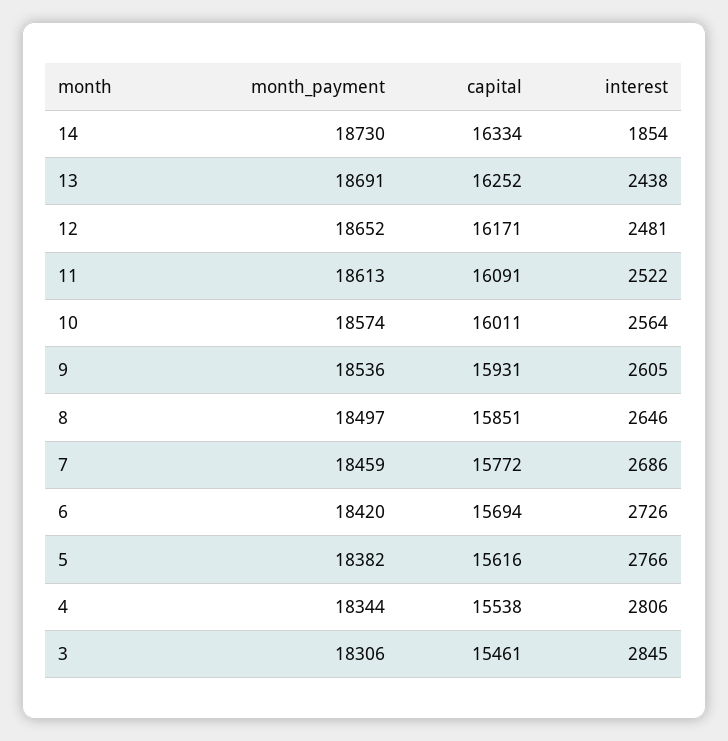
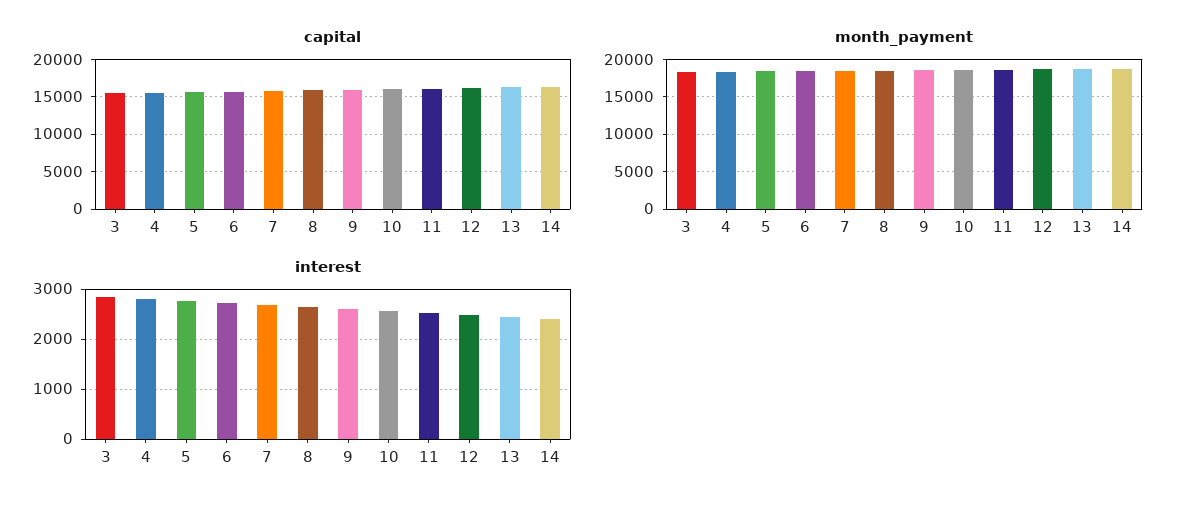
  {
    "month_payment": {
      "14": 18730,
      "13": 18691,
      "12": 18652,
      "11": 18613,
      "10": 18574,
      "9": 18536,
      "8": 18497,
      "7": 18459,
      "6": 18420,
      "5": 18382,
      "4": 18344,
      "3": 18306
    },
    "capital": {
      "14": 16334,
      "13": 16252,
      "12": 16171,
      "11": 16091,
      "10": 16011,
      "9": 15931,
      "8": 15851,
      "7": 15772,
      "6": 15694,
      "5": 15616,
      "4": 15538,
      "3": 15461
    },
    "interest": {
-     "14": 1854,
+     "14": 2400,
      "13": 2438,
      "12": 2481,
      "11": 2522,
      "10": 2564,
      "9": 2605,
      "8": 2646,
      "7": 2686,
      "6": 2726,
      "5": 2766,
      "4": 2806,
      "3": 2845
    }
  }

